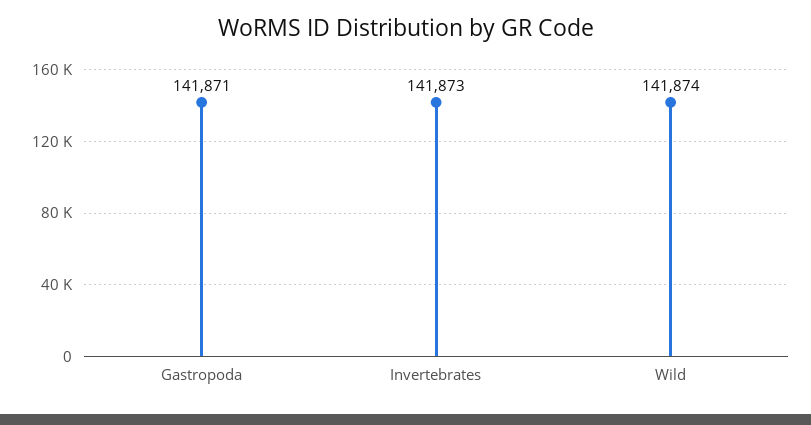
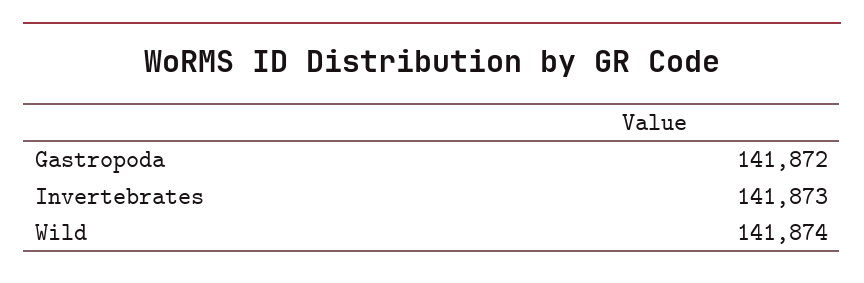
  {
-   "Gastropoda": 141871,
+   "Gastropoda": 141872,
    "Invertebrates": 141873,
    "Wild": 141874
  }

